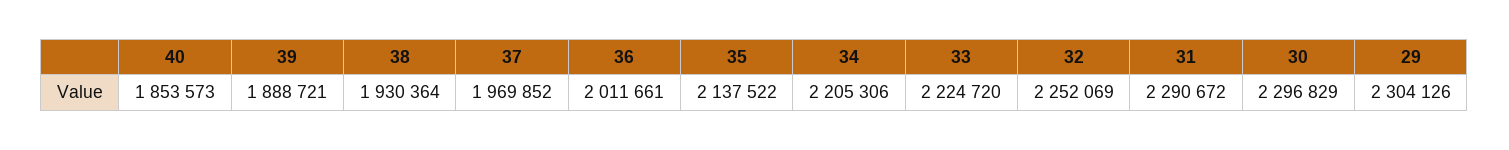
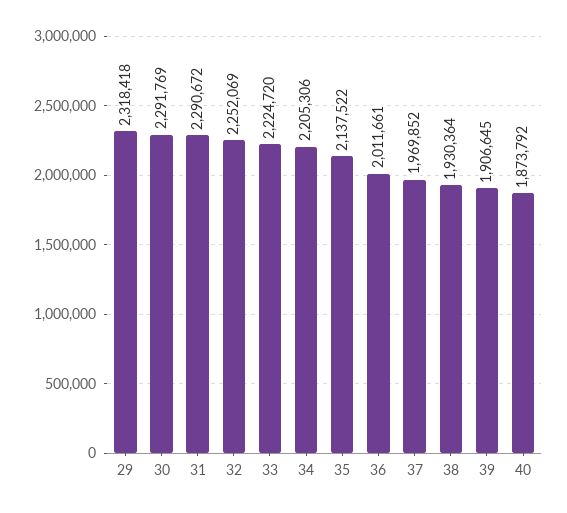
  {
-   "40": 1853573,
+   "40": 1873792,
-   "39": 1888721,
+   "39": 1906645,
    "38": 1930364,
    "37": 1969852,
    "36": 2011661,
    "35": 2137522,
    "34": 2205306,
    "33": 2224720,
    "32": 2252069,
    "31": 2290672,
-   "30": 2296829,
+   "30": 2291769,
-   "29": 2304126
+   "29": 2318418
  }

